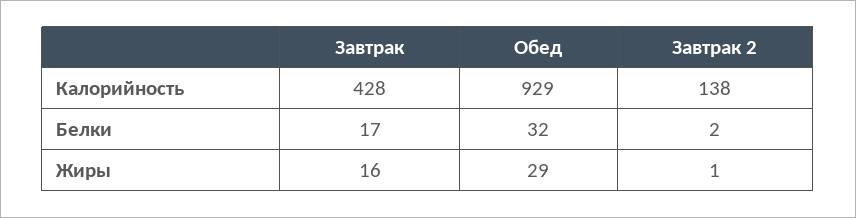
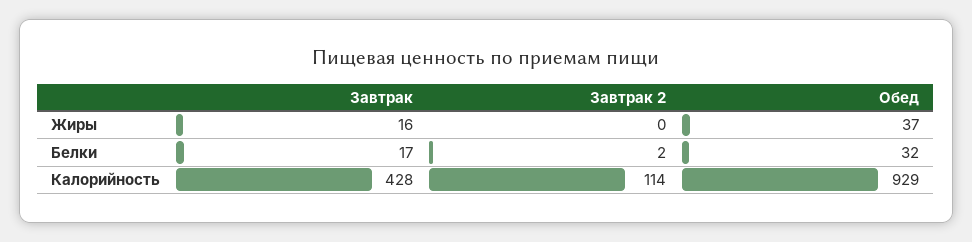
  {
    "Завтрак": {
      "Калорийность": 428,
      "Белки": 17,
      "Жиры": 16
    },
    "Обед": {
      "Калорийность": 929,
      "Белки": 32,
-     "Жиры": 29
+     "Жиры": 37
    },
    "Завтрак 2": {
-     "Калорийность": 138,
+     "Калорийность": 114,
      "Белки": 2,
-     "Жиры": 1
+     "Жиры": 0
    }
  }

